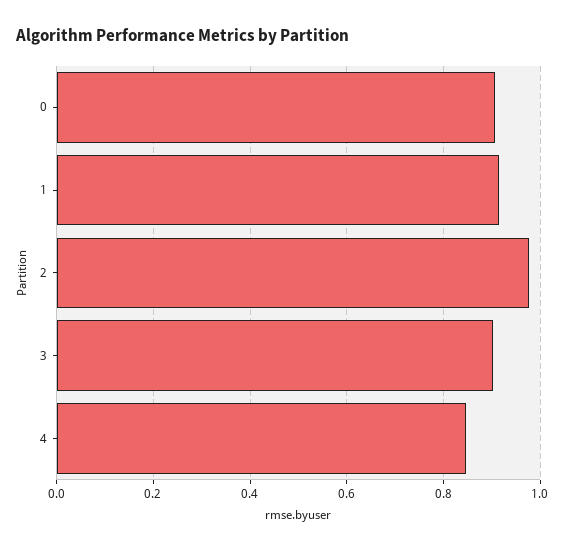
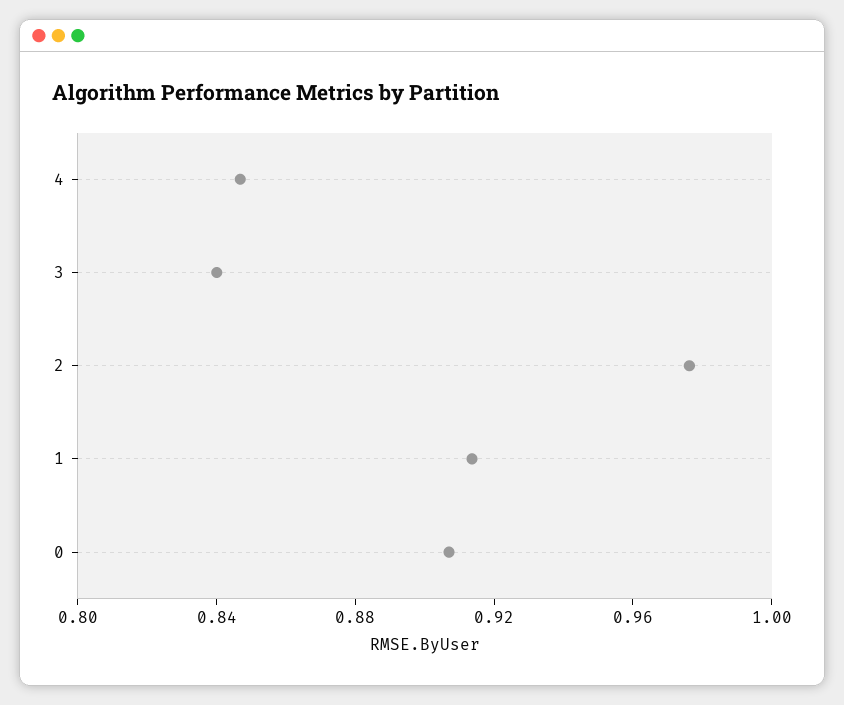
  {
    "0": 0.91,
    "1": 0.91,
    "2": 0.98,
-   "3": 0.9,
+   "3": 0.84,
    "4": 0.85
  }

